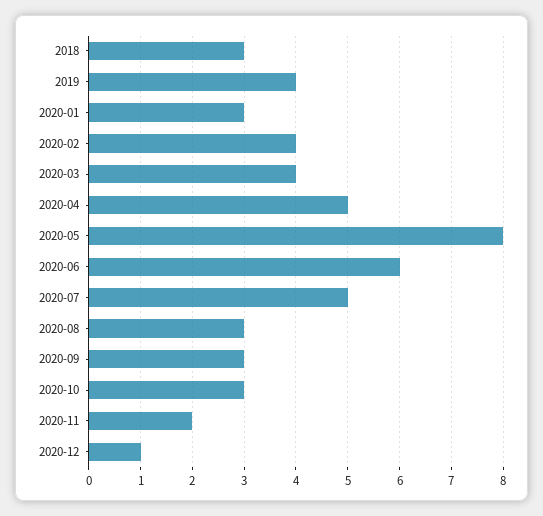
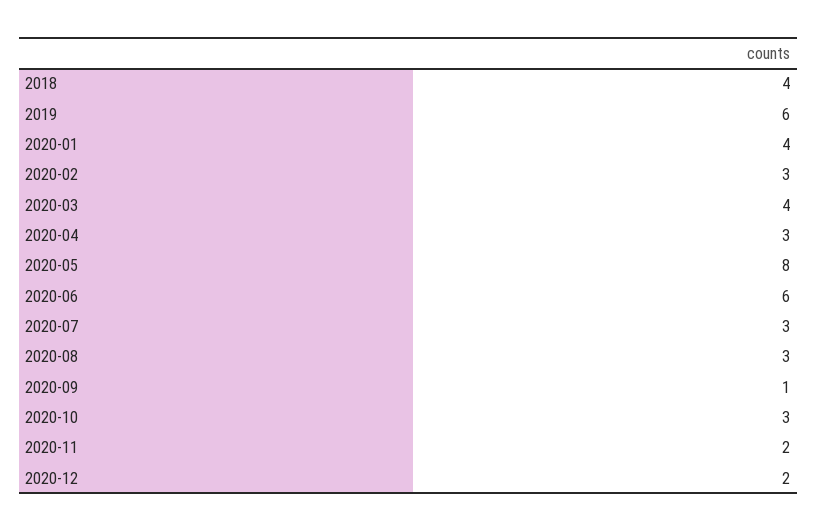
  {
-   "2018": 3,
+   "2018": 4,
-   "2019": 4,
+   "2019": 6,
-   "2020-01": 3,
+   "2020-01": 4,
-   "2020-02": 4,
+   "2020-02": 3,
    "2020-03": 4,
-   "2020-04": 5,
+   "2020-04": 3,
    "2020-05": 8,
    "2020-06": 6,
-   "2020-07": 5,
+   "2020-07": 3,
    "2020-08": 3,
-   "2020-09": 3,
+   "2020-09": 1,
    "2020-10": 3,
    "2020-11": 2,
-   "2020-12": 1
+   "2020-12": 2
  }

